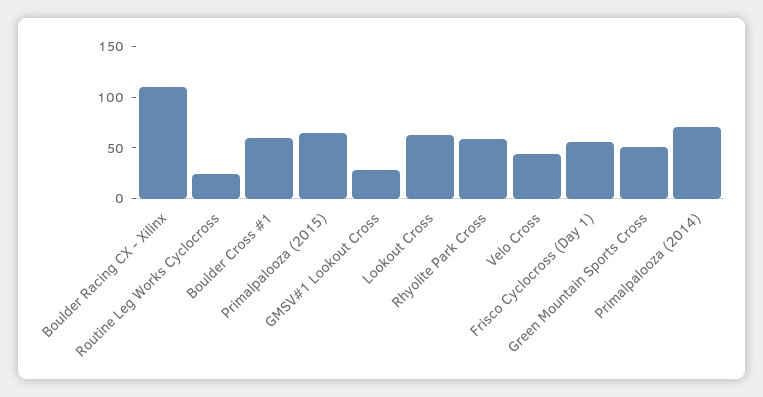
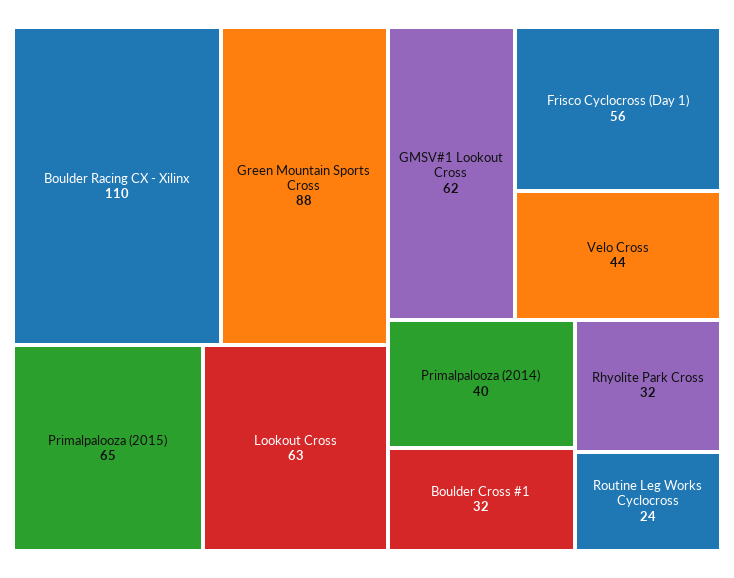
  {
    "Boulder Racing CX - Xilinx": 110,
    "Routine Leg Works Cyclocross": 24,
-   "Boulder Cross #1": 60,
+   "Boulder Cross #1": 32,
    "Primalpalooza (2015)": 65,
-   "GMSV#1 Lookout Cross": 30,
+   "GMSV#1 Lookout Cross": 62,
    "Lookout Cross": 63,
-   "Rhyolite Park Cross": 60,
+   "Rhyolite Park Cross": 32,
    "Velo Cross": 44,
    "Frisco Cyclocross (Day 1)": 56,
-   "Green Mountain Sports Cross": 50,
+   "Green Mountain Sports Cross": 88,
-   "Primalpalooza (2014)": 70
+   "Primalpalooza (2014)": 40
  }

